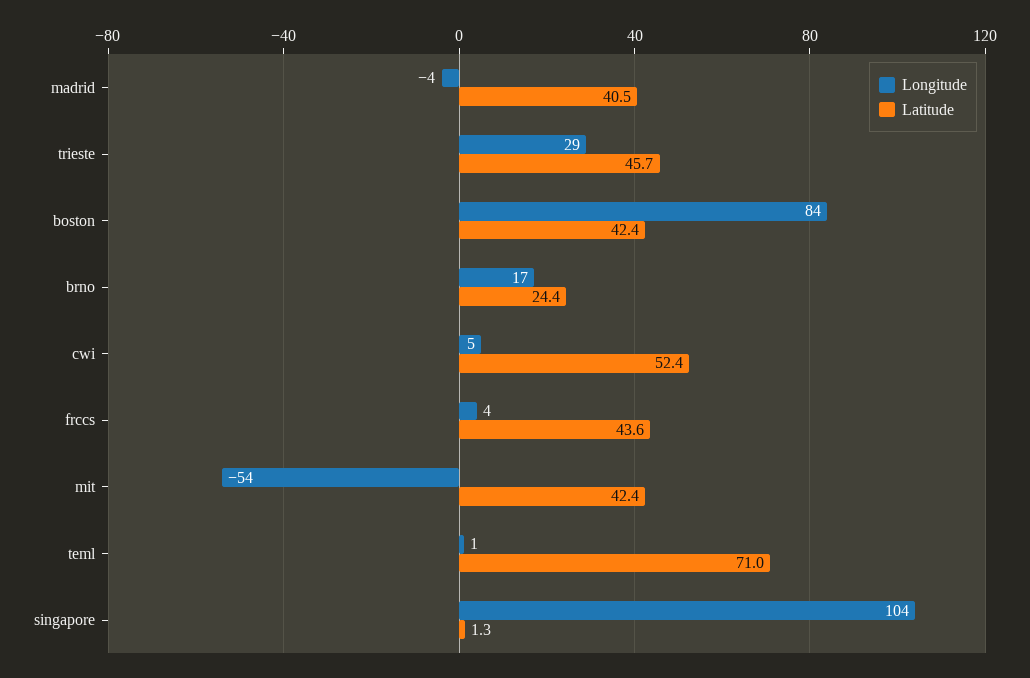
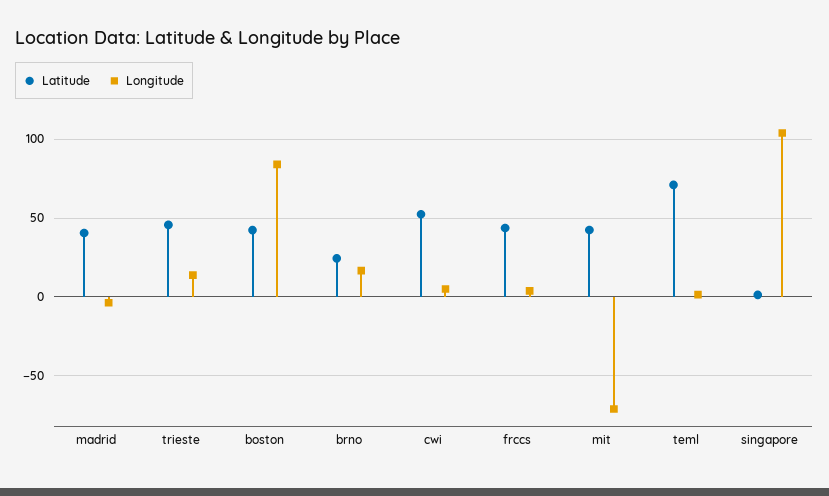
  {
    "Longitude": {
      "madrid": -4,
-     "trieste": 29,
+     "trieste": 15,
      "boston": 84,
      "brno": 17,
      "cwi": 5,
      "frccs": 4,
-     "mit": -54,
+     "mit": -70,
      "teml": 1,
      "singapore": 104
    },
    "Latitude": {
      "madrid": 40.5,
      "trieste": 45.7,
      "boston": 42.4,
      "brno": 24.4,
      "cwi": 52.4,
      "frccs": 43.6,
      "mit": 42.4,
      "teml": 71,
      "singapore": 1.3
    }
  }

